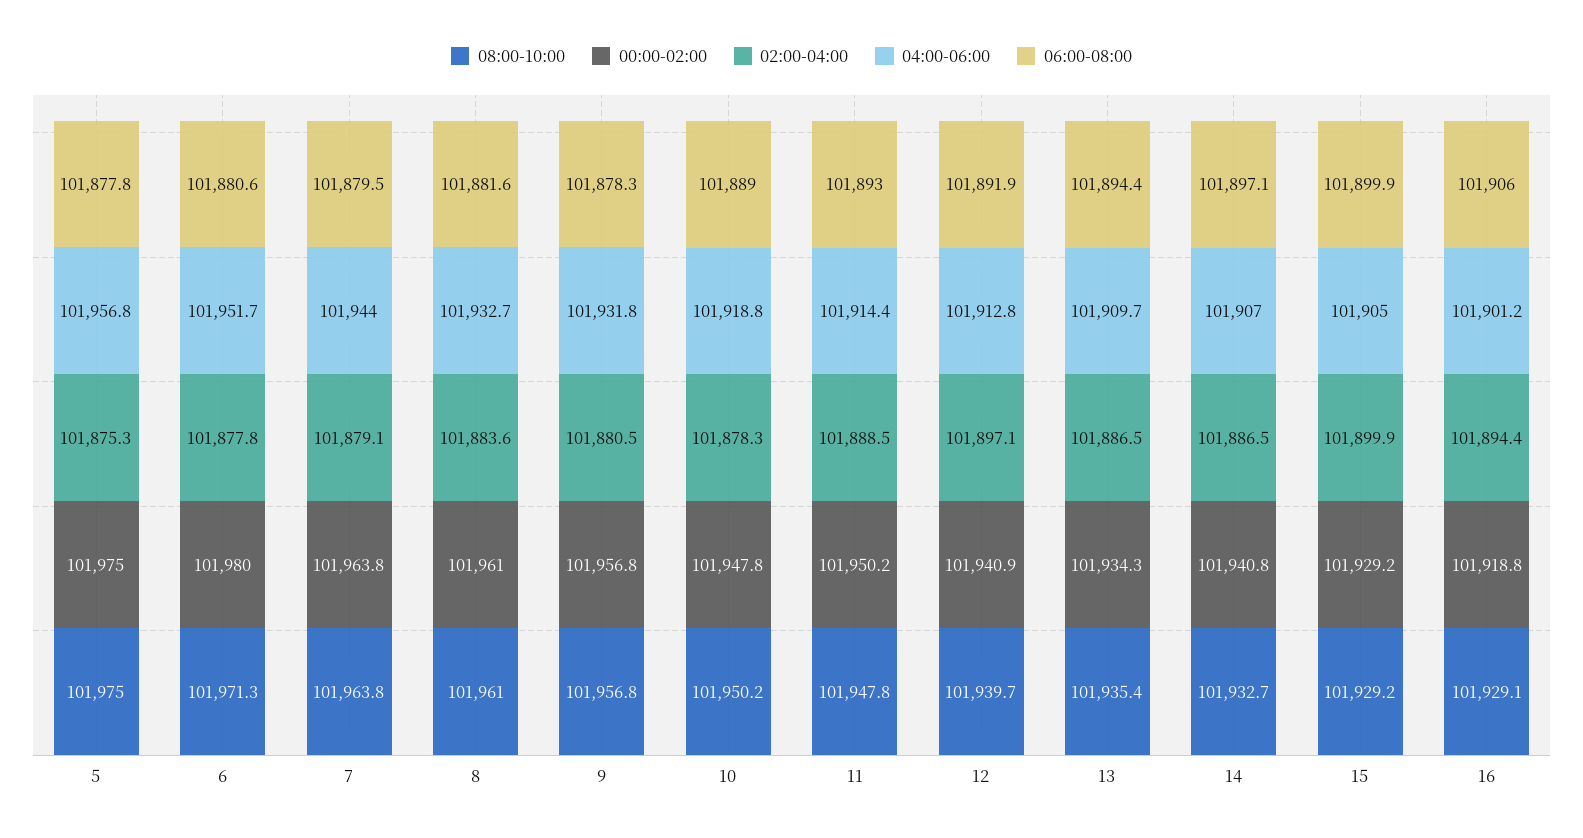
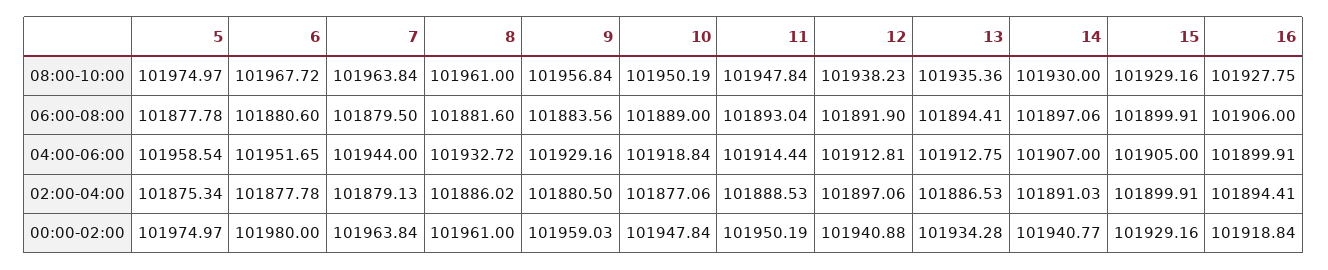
  {
    "08:00-10:00": {
      "5": 101974.97,
-     "6": 101971.3,
+     "6": 101967.72,
      "7": 101963.84,
      "8": 101961,
      "9": 101956.84,
      "10": 101950.19,
      "11": 101947.84,
-     "12": 101939.7,
+     "12": 101938.23,
      "13": 101935.36,
-     "14": 101932.7,
+     "14": 101930,
      "15": 101929.16,
-     "16": 101929.1
+     "16": 101927.75
    },
    "00:00-02:00": {
      "5": 101974.97,
      "6": 101980,
      "7": 101963.84,
      "8": 101961,
-     "9": 101956.8,
+     "9": 101959.03,
      "10": 101947.84,
      "11": 101950.19,
      "12": 101940.88,
      "13": 101934.28,
      "14": 101940.77,
      "15": 101929.16,
      "16": 101918.84
    },
    "02:00-04:00": {
      "5": 101875.34,
      "6": 101877.78,
      "7": 101879.13,
-     "8": 101883.6,
+     "8": 101886.02,
      "9": 101880.5,
-     "10": 101878.3,
+     "10": 101877.06,
      "11": 101888.53,
      "12": 101897.06,
      "13": 101886.53,
-     "14": 101886.5,
+     "14": 101891.03,
      "15": 101899.91,
      "16": 101894.41
    },
    "04:00-06:00": {
-     "5": 101956.8,
+     "5": 101958.54,
      "6": 101951.65,
      "7": 101944,
      "8": 101932.72,
-     "9": 101931.8,
+     "9": 101929.16,
      "10": 101918.84,
      "11": 101914.44,
      "12": 101912.81,
-     "13": 101909.7,
+     "13": 101912.75,
      "14": 101907,
      "15": 101905,
-     "16": 101901.2
+     "16": 101899.91
    },
    "06:00-08:00": {
      "5": 101877.78,
      "6": 101880.6,
      "7": 101879.5,
      "8": 101881.6,
-     "9": 101878.3,
+     "9": 101883.56,
      "10": 101889,
      "11": 101893.04,
      "12": 101891.9,
      "13": 101894.41,
      "14": 101897.06,
      "15": 101899.91,
      "16": 101906
    }
  }

